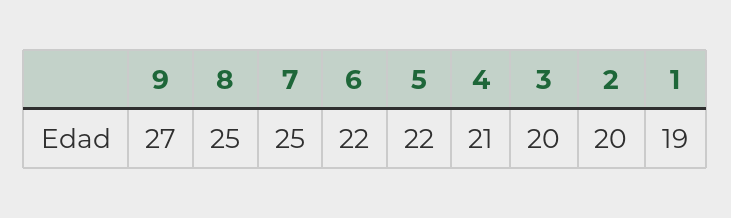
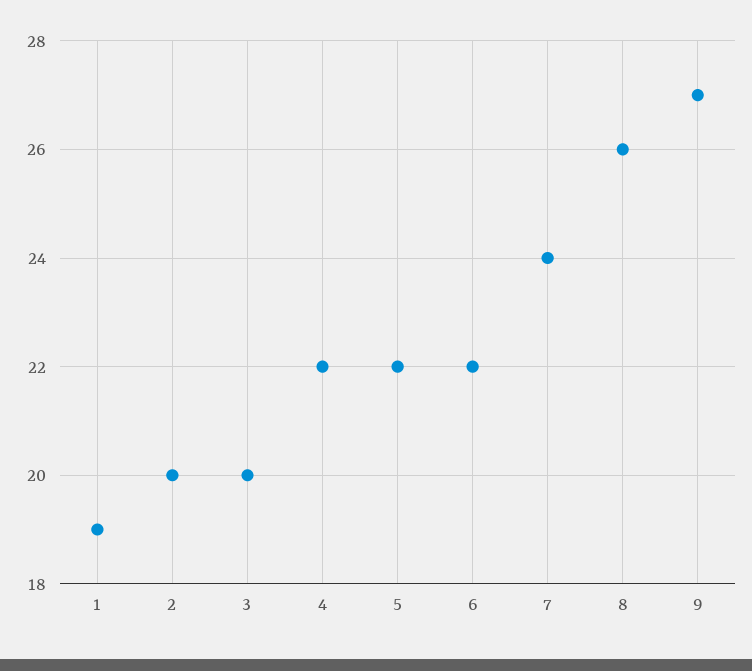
  {
    "9": 27,
-   "8": 25,
+   "8": 26,
-   "7": 25,
+   "7": 24,
    "6": 22,
    "5": 22,
-   "4": 21,
+   "4": 22,
    "3": 20,
    "2": 20,
    "1": 19
  }

